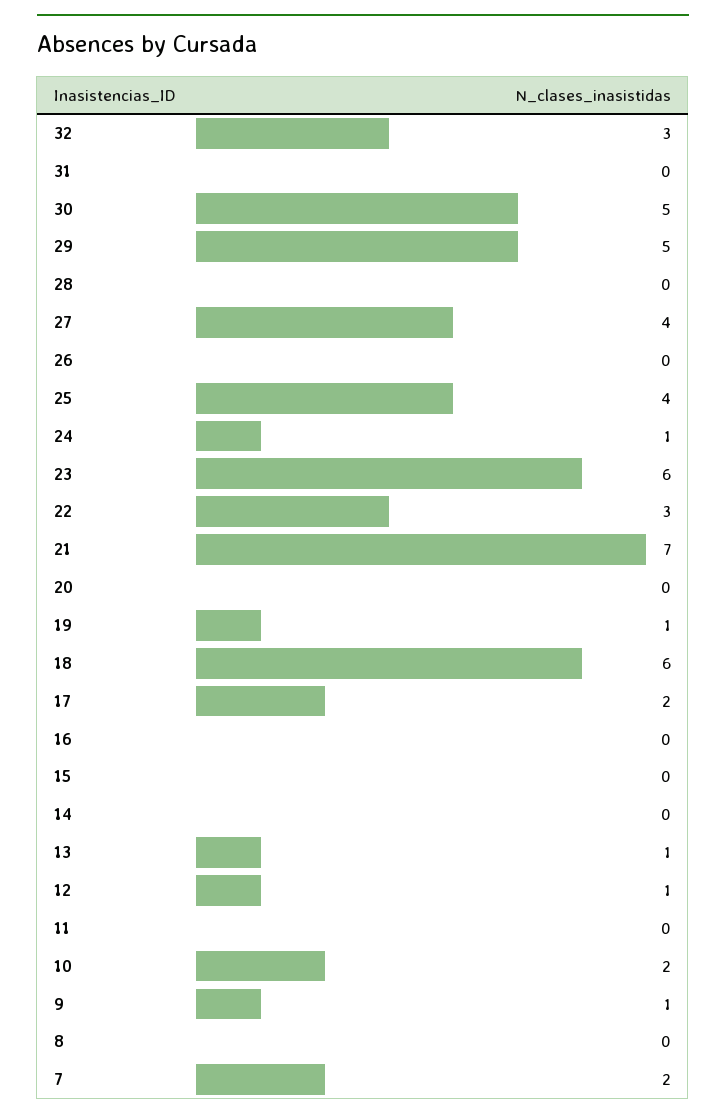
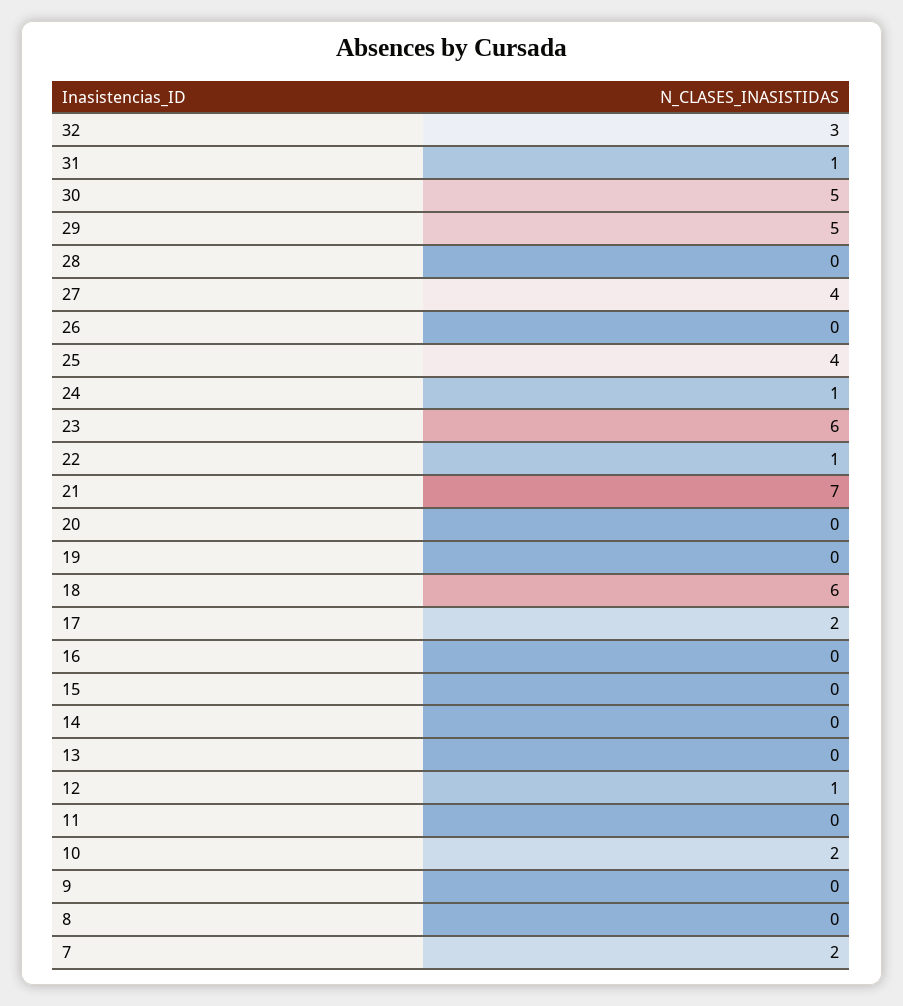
  {
    "32": 3,
-   "31": 0,
+   "31": 1,
    "30": 5,
    "29": 5,
    "28": 0,
    "27": 4,
    "26": 0,
    "25": 4,
    "24": 1,
    "23": 6,
-   "22": 3,
+   "22": 1,
    "21": 7,
    "20": 0,
-   "19": 1,
+   "19": 0,
    "18": 6,
    "17": 2,
    "16": 0,
    "15": 0,
    "14": 0,
-   "13": 1,
+   "13": 0,
    "12": 1,
    "11": 0,
    "10": 2,
-   "9": 1,
+   "9": 0,
    "8": 0,
    "7": 2
  }

